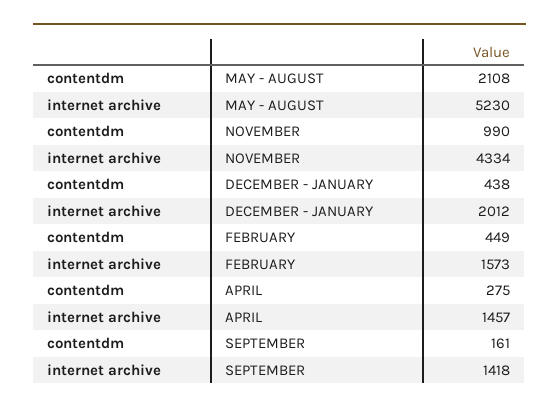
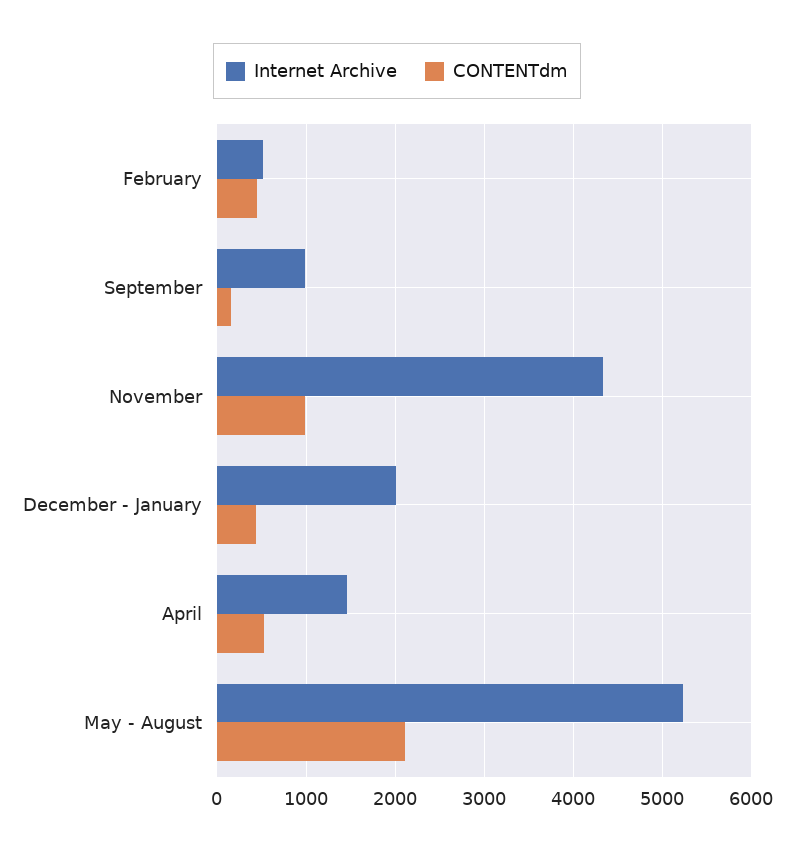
  {
    "contentdm": {
      "MAY - AUGUST": 2108,
      "NOVEMBER": 990,
      "DECEMBER - JANUARY": 438,
      "FEBRUARY": 449,
-     "APRIL": 275,
+     "APRIL": 500,
      "SEPTEMBER": 161
    },
    "internet archive": {
      "MAY - AUGUST": 5230,
      "NOVEMBER": 4334,
      "DECEMBER - JANUARY": 2012,
-     "FEBRUARY": 1573,
+     "FEBRUARY": 500,
      "APRIL": 1457,
-     "SEPTEMBER": 1418
+     "SEPTEMBER": 1000
    }
  }

